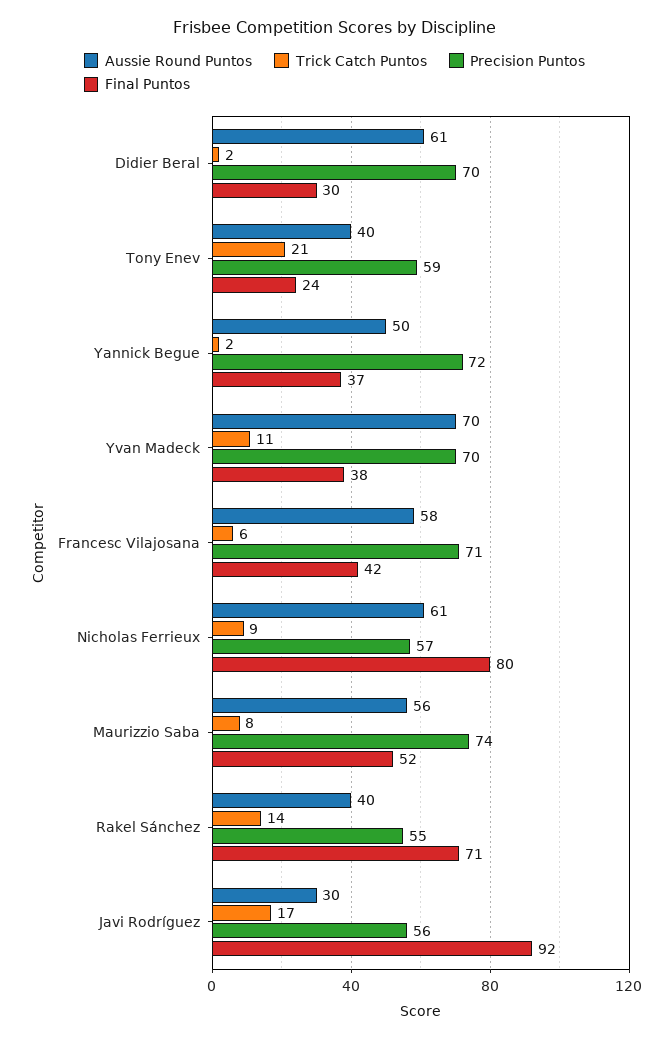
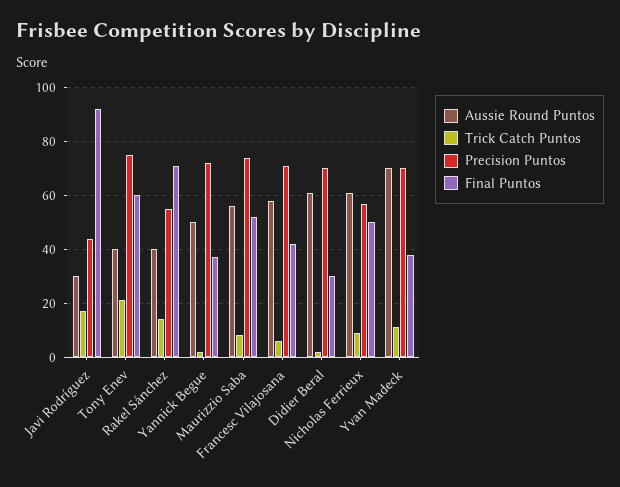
  {
    "Aussie Round Puntos": {
      "Didier Beral": 61,
      "Tony Enev": 40,
      "Yannick Begue": 50,
      "Yvan Madeck": 70,
      "Francesc Vilajosana": 58,
      "Nicholas Ferrieux": 61,
      "Maurizzio Saba": 56,
      "Rakel Sánchez": 40,
      "Javi Rodríguez": 30
    },
    "Trick Catch Puntos": {
      "Didier Beral": 2,
      "Tony Enev": 21,
      "Yannick Begue": 2,
      "Yvan Madeck": 11,
      "Francesc Vilajosana": 6,
      "Nicholas Ferrieux": 9,
      "Maurizzio Saba": 8,
      "Rakel Sánchez": 14,
      "Javi Rodríguez": 17
    },
    "Precision Puntos": {
      "Didier Beral": 70,
-     "Tony Enev": 59,
+     "Tony Enev": 75,
      "Yannick Begue": 72,
      "Yvan Madeck": 70,
      "Francesc Vilajosana": 71,
      "Nicholas Ferrieux": 57,
      "Maurizzio Saba": 74,
      "Rakel Sánchez": 55,
-     "Javi Rodríguez": 56
+     "Javi Rodríguez": 45
    },
    "Final Puntos": {
      "Didier Beral": 30,
-     "Tony Enev": 24,
+     "Tony Enev": 60,
      "Yannick Begue": 37,
      "Yvan Madeck": 38,
      "Francesc Vilajosana": 42,
-     "Nicholas Ferrieux": 80,
+     "Nicholas Ferrieux": 50,
      "Maurizzio Saba": 52,
      "Rakel Sánchez": 71,
      "Javi Rodríguez": 92
    }
  }

